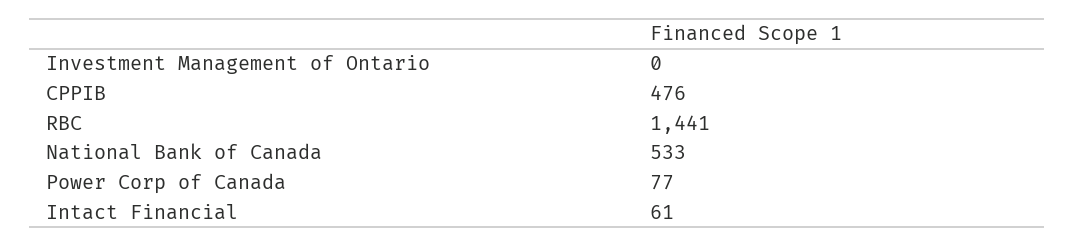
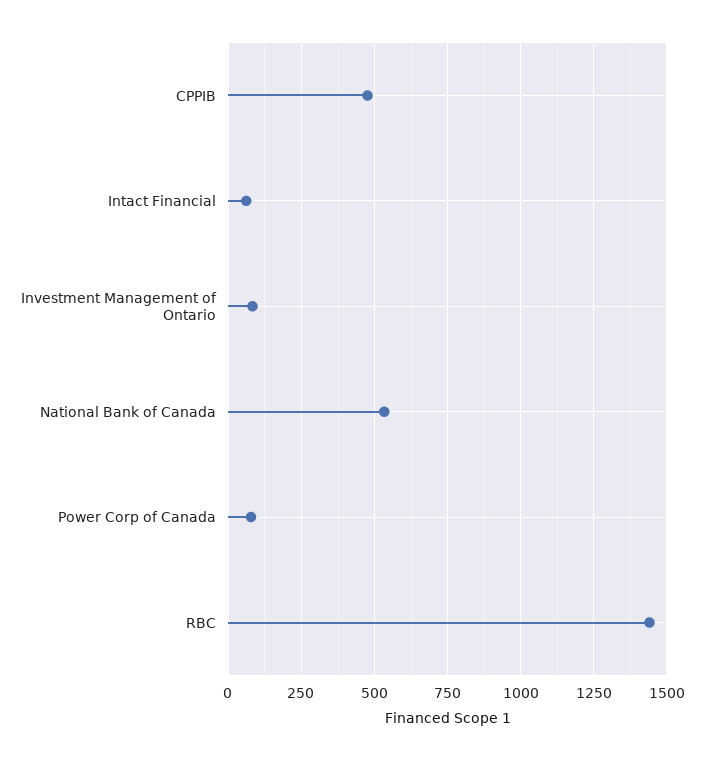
  {
-   "Investment Management of Ontario": 0,
+   "Investment Management of Ontario": 75,
    "CPPIB": 476,
    "RBC": 1441,
    "National Bank of Canada": 533,
    "Power Corp of Canada": 77,
    "Intact Financial": 61
  }

